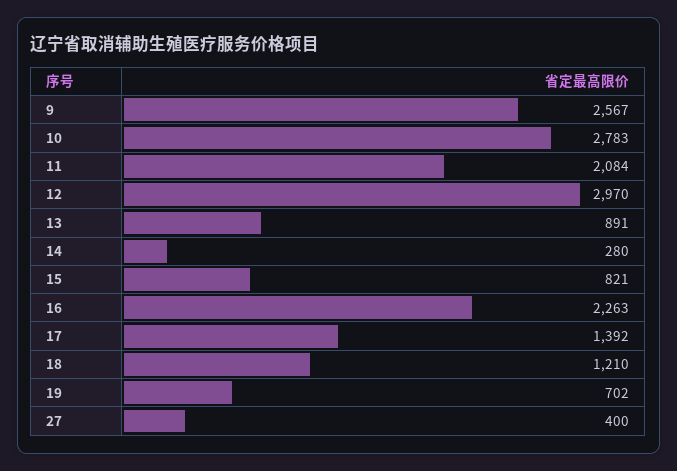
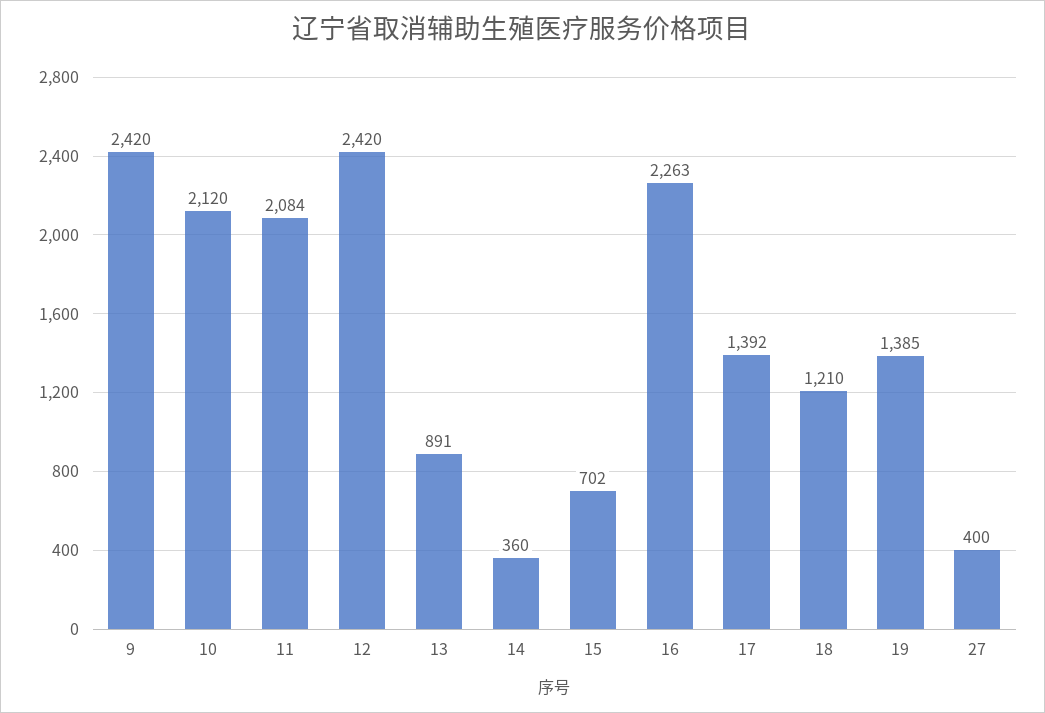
  {
-   "9": 2567,
+   "9": 2420,
-   "10": 2783,
+   "10": 2120,
    "11": 2084,
-   "12": 2970,
+   "12": 2420,
    "13": 891,
-   "14": 280,
+   "14": 360,
-   "15": 821,
+   "15": 702,
    "16": 2263,
    "17": 1392,
    "18": 1210,
-   "19": 702,
+   "19": 1385,
    "27": 400
  }

